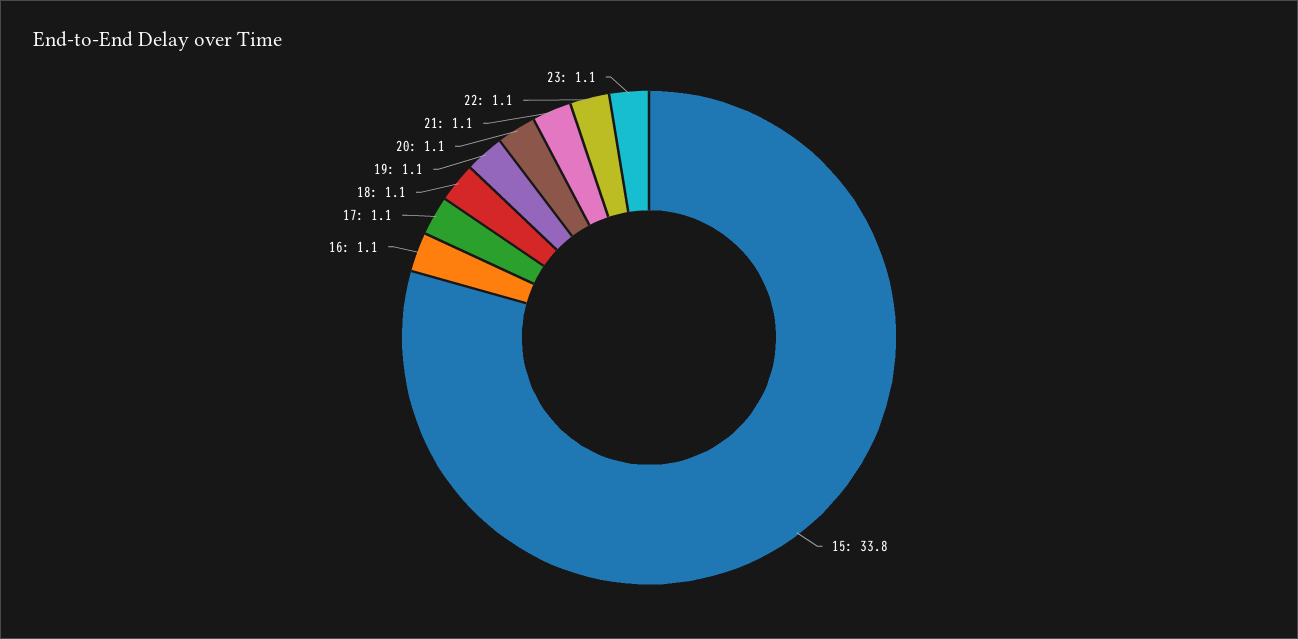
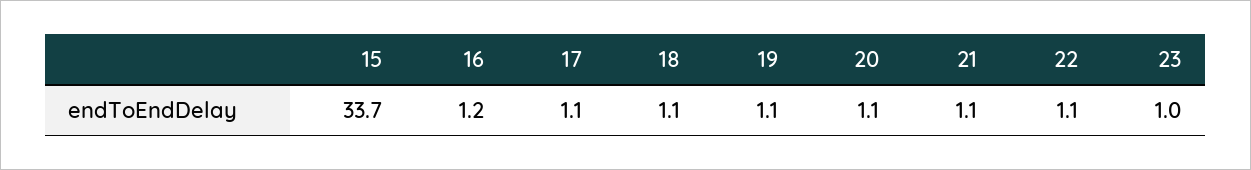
  {
-   "15": 33.8,
+   "15": 33.7,
-   "16": 1.1,
+   "16": 1.2,
    "17": 1.1,
    "18": 1.1,
    "19": 1.1,
    "20": 1.1,
    "21": 1.1,
    "22": 1.1,
-   "23": 1.1
+   "23": 1
  }

